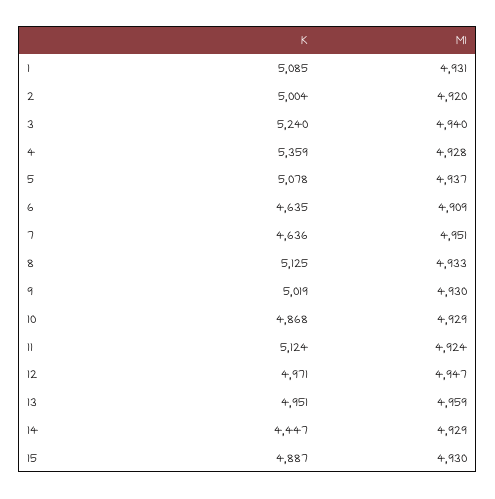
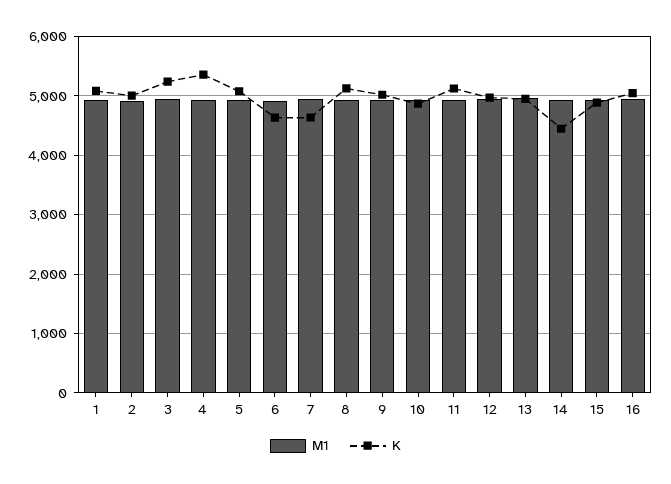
  {
    "K": {
      "1": 5085,
      "2": 5004,
      "3": 5240,
      "4": 5359,
      "5": 5078,
      "6": 4635,
      "7": 4636,
      "8": 5125,
      "9": 5019,
      "10": 4868,
      "11": 5124,
      "12": 4971,
      "13": 4951,
      "14": 4447,
-     "15": 4887
+     "15": 4887,
+     "16": 5000
    },
    "M1": {
      "1": 4931,
      "2": 4920,
      "3": 4940,
      "4": 4928,
      "5": 4937,
      "6": 4909,
      "7": 4951,
      "8": 4933,
      "9": 4930,
      "10": 4929,
      "11": 4924,
      "12": 4947,
      "13": 4959,
      "14": 4929,
-     "15": 4930
+     "15": 4930,
+     "16": 5000
    }
  }

